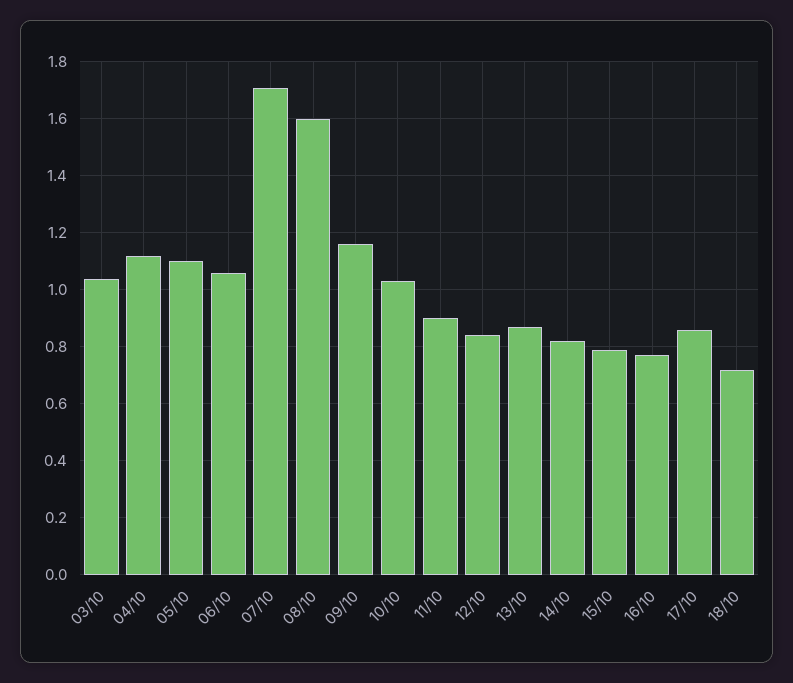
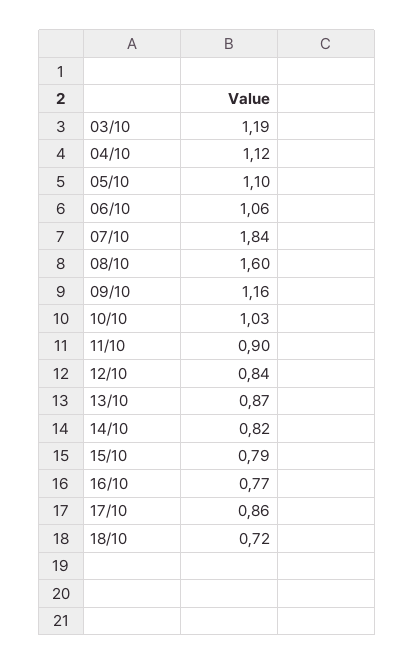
  {
-   "03/10": 1.05,
+   "03/10": 1.19,
    "04/10": 1.12,
    "05/10": 1.1,
    "06/10": 1.06,
-   "07/10": 1.7,
+   "07/10": 1.84,
    "08/10": 1.6,
    "09/10": 1.16,
    "10/10": 1.03,
    "11/10": 0.9,
    "12/10": 0.84,
    "13/10": 0.87,
    "14/10": 0.82,
    "15/10": 0.79,
    "16/10": 0.77,
    "17/10": 0.86,
    "18/10": 0.72
  }

